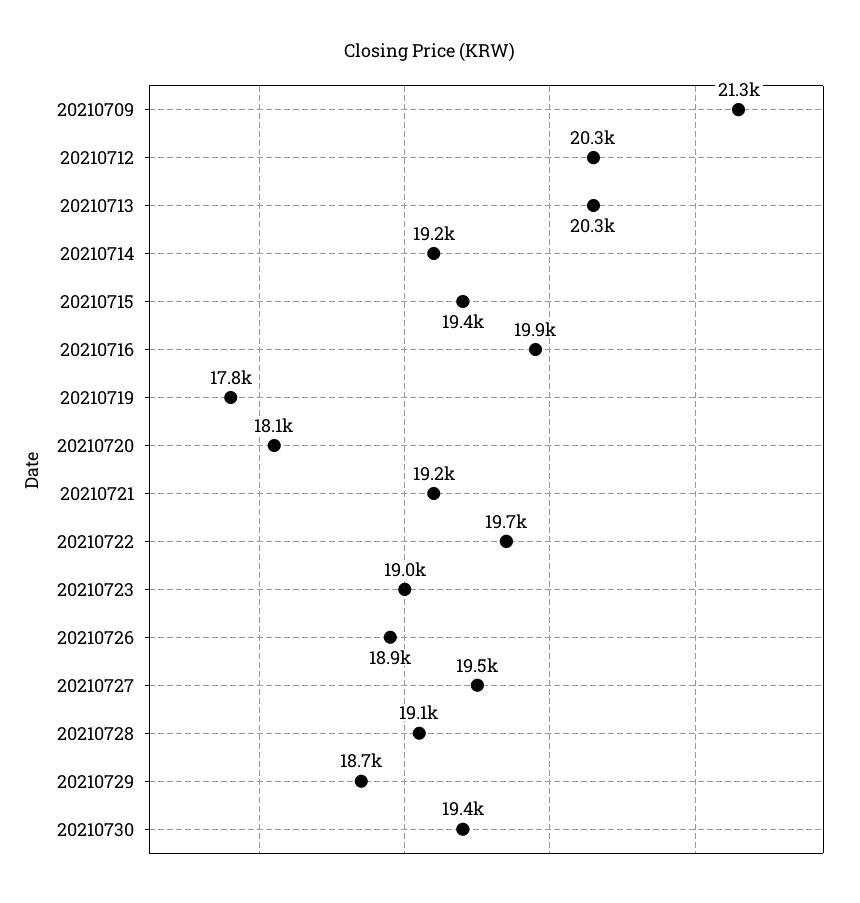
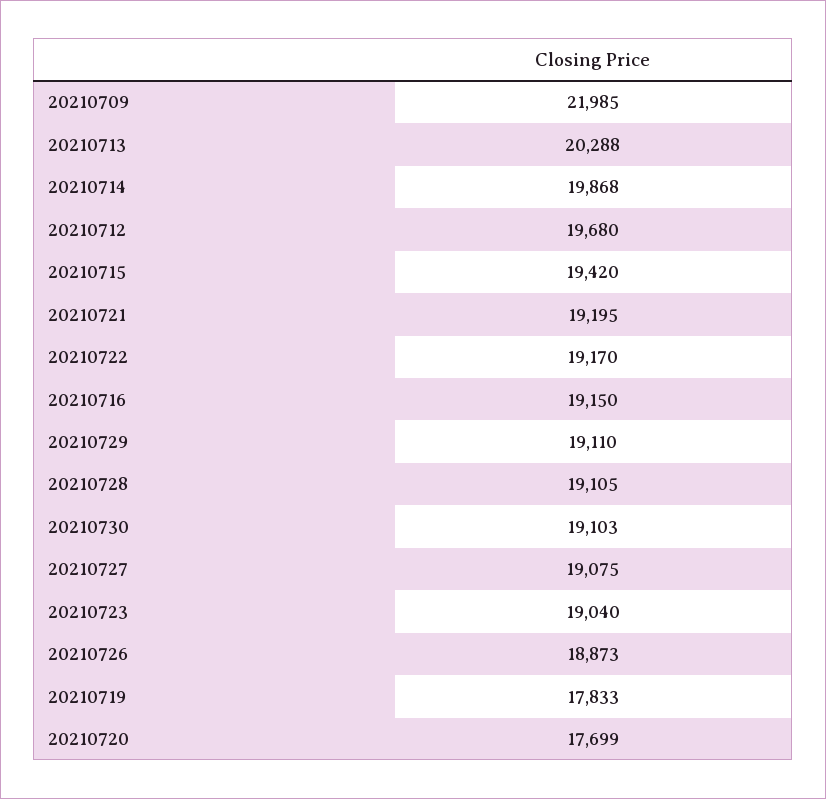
  {
-   "20210709": 21300,
+   "20210709": 21985,
-   "20210712": 20300,
+   "20210712": 19680,
    "20210713": 20288,
-   "20210714": 19200,
+   "20210714": 19868,
    "20210715": 19420,
-   "20210716": 19900,
+   "20210716": 19150,
    "20210719": 17833,
-   "20210720": 18100,
+   "20210720": 17699,
    "20210721": 19195,
-   "20210722": 19700,
+   "20210722": 19170,
    "20210723": 19040,
    "20210726": 18873,
-   "20210727": 19500,
+   "20210727": 19075,
    "20210728": 19105,
-   "20210729": 18700,
+   "20210729": 19110,
-   "20210730": 19400
+   "20210730": 19103
  }

